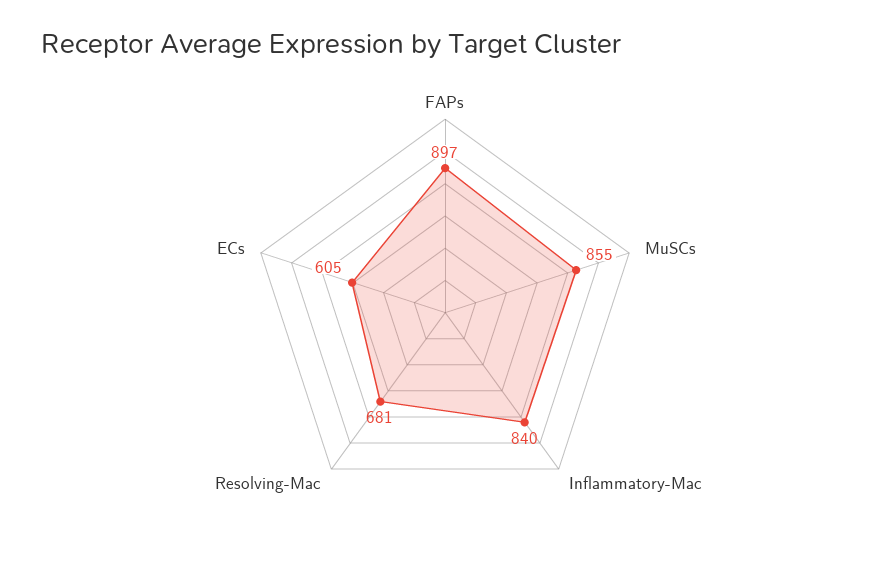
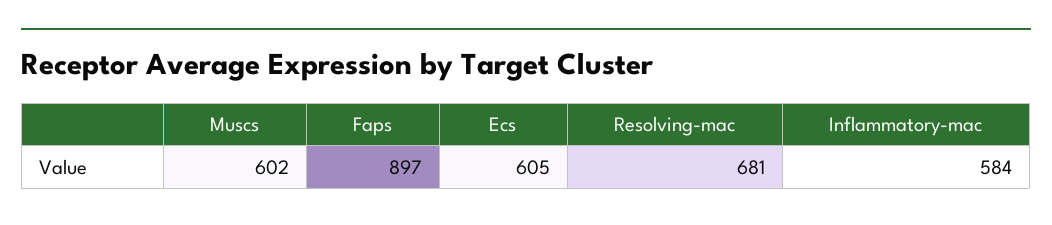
  {
    "FAPs": 897,
-   "MuSCs": 855,
+   "MuSCs": 602,
-   "Inflammatory-Mac": 840,
+   "Inflammatory-Mac": 584,
    "Resolving-Mac": 681,
    "ECs": 605
  }

